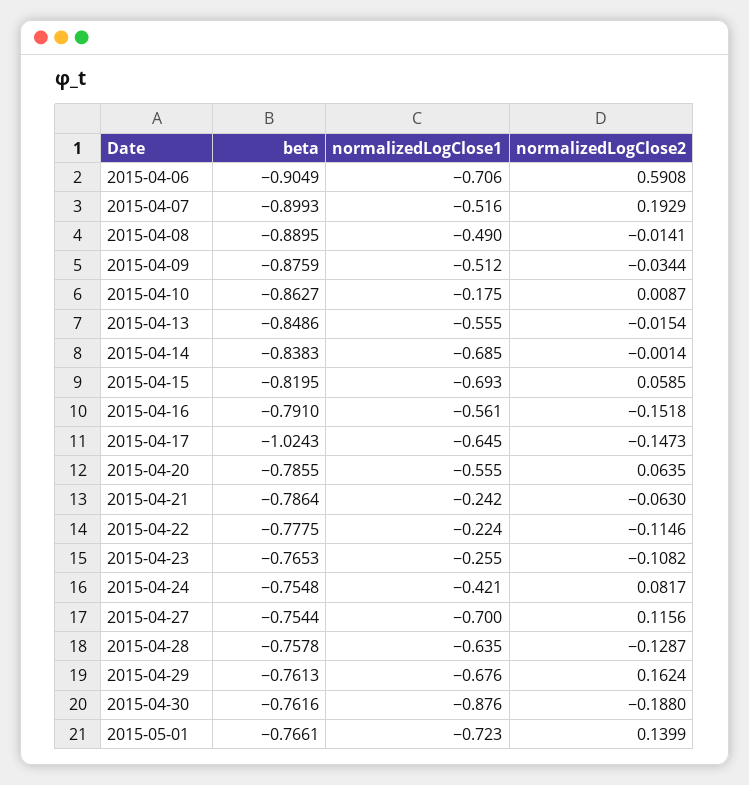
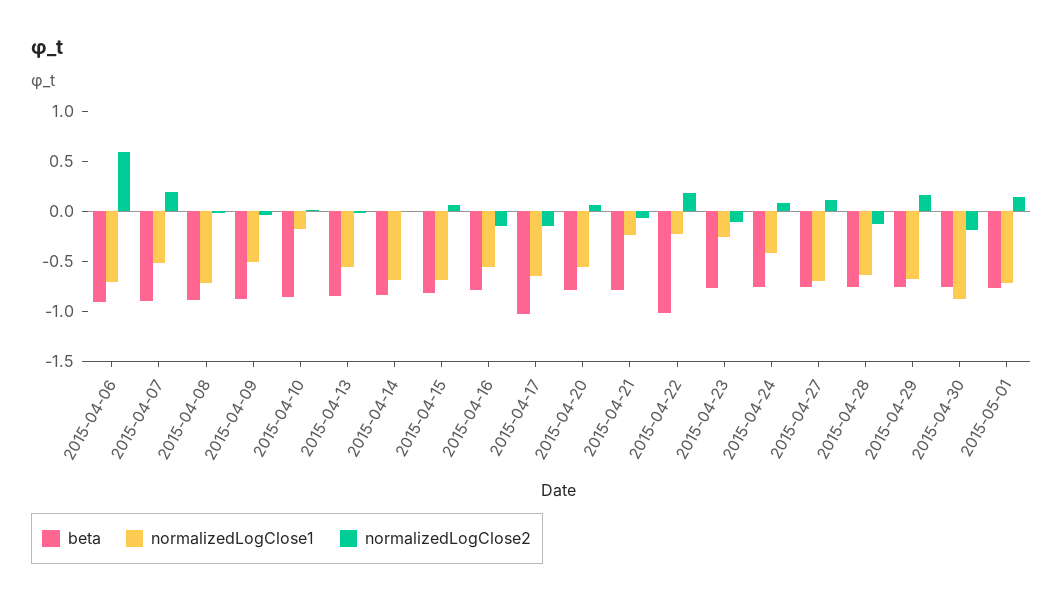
  {
    "beta": {
      "2015-04-06": -0.9049,
      "2015-04-07": -0.8993,
      "2015-04-08": -0.8895,
      "2015-04-09": -0.8759,
      "2015-04-10": -0.8627,
      "2015-04-13": -0.8486,
      "2015-04-14": -0.8383,
      "2015-04-15": -0.8195,
      "2015-04-16": -0.791,
      "2015-04-17": -1.0243,
      "2015-04-20": -0.7855,
      "2015-04-21": -0.7864,
-     "2015-04-22": -0.7775,
+     "2015-04-22": -1,
      "2015-04-23": -0.7653,
      "2015-04-24": -0.7548,
      "2015-04-27": -0.7544,
      "2015-04-28": -0.7578,
      "2015-04-29": -0.7613,
      "2015-04-30": -0.7616,
      "2015-05-01": -0.7661
    },
    "normalizedLogClose1": {
      "2015-04-06": -0.706,
      "2015-04-07": -0.516,
-     "2015-04-08": -0.49,
+     "2015-04-08": -0.7,
      "2015-04-09": -0.512,
      "2015-04-10": -0.175,
      "2015-04-13": -0.555,
      "2015-04-14": -0.685,
      "2015-04-15": -0.693,
      "2015-04-16": -0.561,
      "2015-04-17": -0.645,
      "2015-04-20": -0.555,
      "2015-04-21": -0.242,
      "2015-04-22": -0.224,
      "2015-04-23": -0.255,
      "2015-04-24": -0.421,
      "2015-04-27": -0.7,
      "2015-04-28": -0.635,
      "2015-04-29": -0.676,
      "2015-04-30": -0.876,
      "2015-05-01": -0.723
    },
    "normalizedLogClose2": {
      "2015-04-06": 0.5908,
      "2015-04-07": 0.1929,
      "2015-04-08": -0.0141,
      "2015-04-09": -0.0344,
      "2015-04-10": 0.0087,
      "2015-04-13": -0.0154,
      "2015-04-14": -0.0014,
      "2015-04-15": 0.0585,
      "2015-04-16": -0.1518,
      "2015-04-17": -0.1473,
      "2015-04-20": 0.0635,
      "2015-04-21": -0.063,
-     "2015-04-22": -0.1146,
+     "2015-04-22": 0.2,
      "2015-04-23": -0.1082,
      "2015-04-24": 0.0817,
      "2015-04-27": 0.1156,
      "2015-04-28": -0.1287,
      "2015-04-29": 0.1624,
      "2015-04-30": -0.188,
      "2015-05-01": 0.1399
    }
  }

